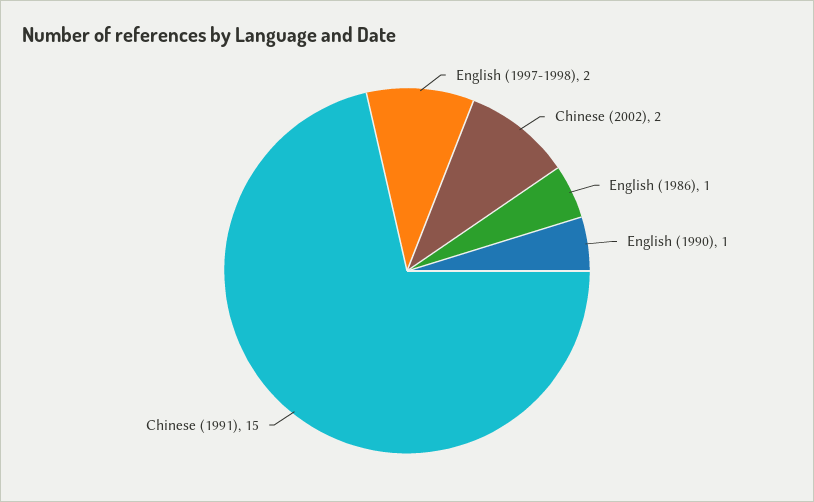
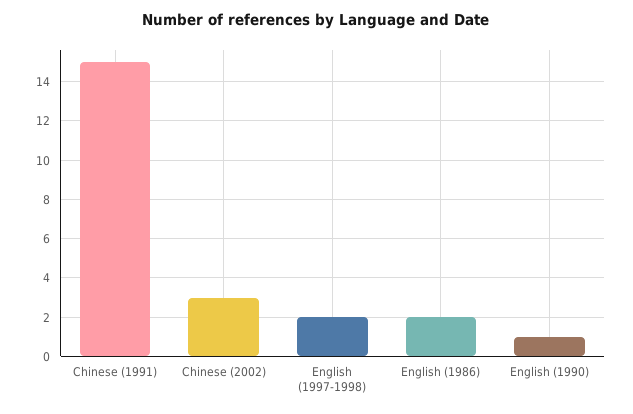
  {
    "English (1997-1998)": 2,
-   "Chinese (2002)": 2,
+   "Chinese (2002)": 3,
-   "English (1986)": 1,
+   "English (1986)": 2,
    "English (1990)": 1,
    "Chinese (1991)": 15
  }

